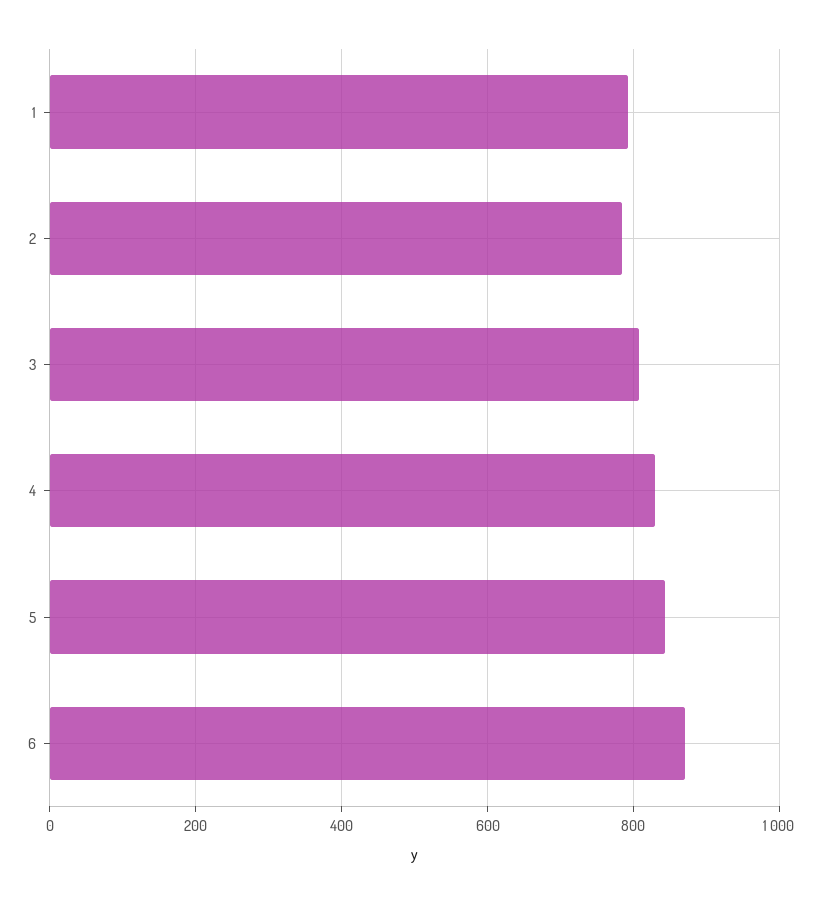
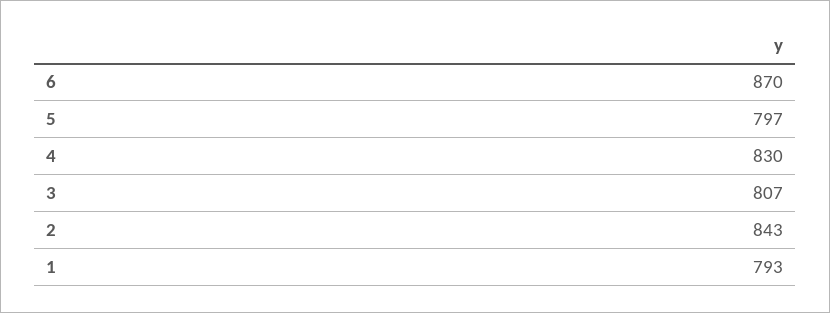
  {
    "1": 793,
-   "2": 780,
+   "2": 843,
    "3": 807,
    "4": 830,
-   "5": 840,
+   "5": 797,
    "6": 870
  }

